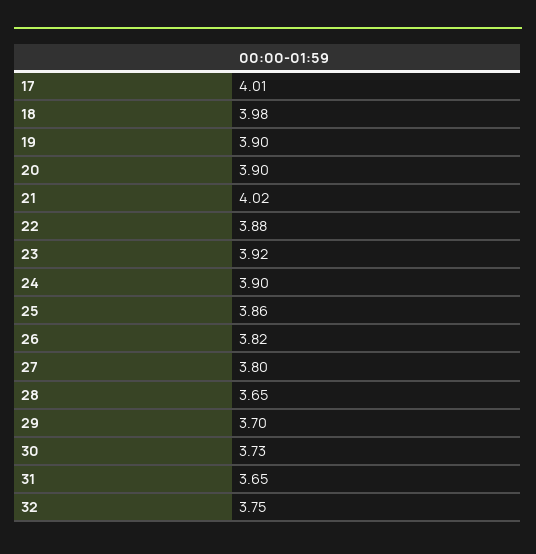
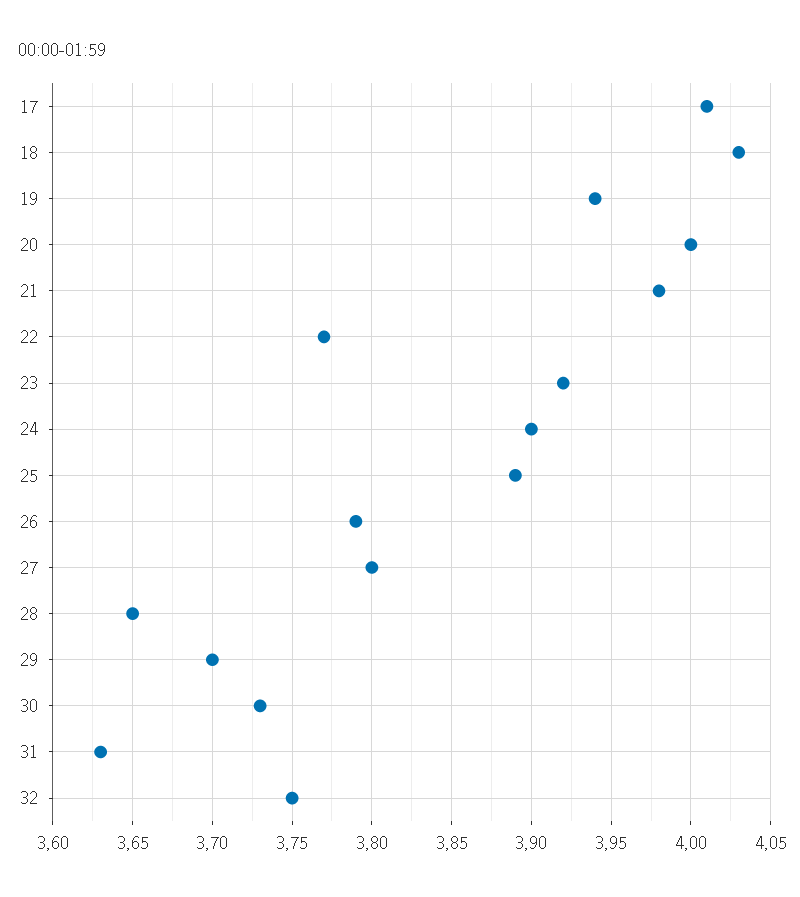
  {
    "17": 4.01,
-   "18": 3.98,
+   "18": 4.03,
-   "19": 3.9,
+   "19": 3.94,
-   "20": 3.9,
+   "20": 4,
-   "21": 4.02,
+   "21": 3.98,
-   "22": 3.88,
+   "22": 3.77,
    "23": 3.92,
    "24": 3.9,
-   "25": 3.86,
+   "25": 3.89,
-   "26": 3.82,
+   "26": 3.79,
    "27": 3.8,
    "28": 3.65,
    "29": 3.7,
    "30": 3.73,
-   "31": 3.65,
+   "31": 3.63,
    "32": 3.75
  }

